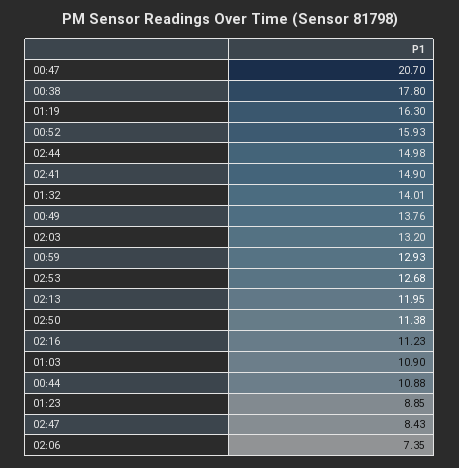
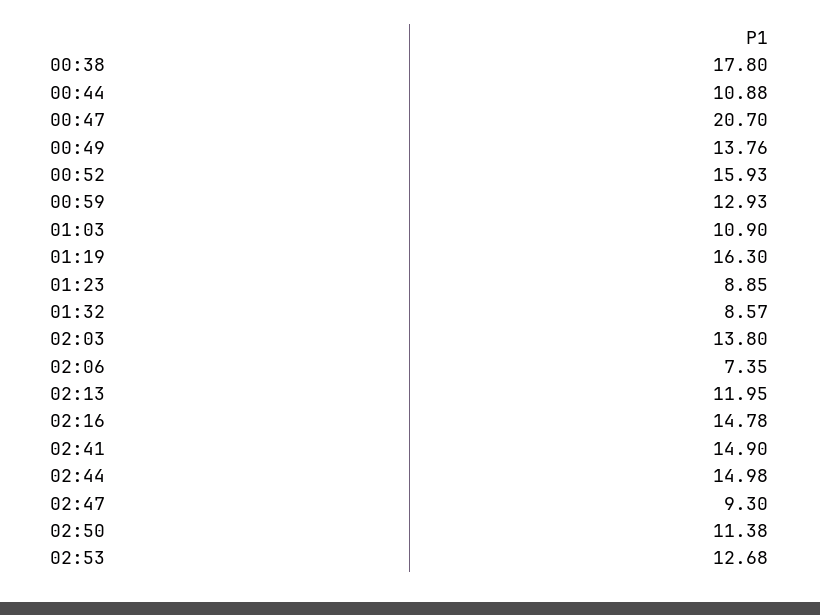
  {
    "00:47": 20.7,
    "00:38": 17.8,
    "01:19": 16.3,
    "00:52": 15.93,
    "02:44": 14.98,
    "02:41": 14.9,
-   "01:32": 14.01,
+   "01:32": 8.57,
    "00:49": 13.76,
-   "02:03": 13.2,
+   "02:03": 13.8,
    "00:59": 12.93,
    "02:53": 12.68,
    "02:13": 11.95,
    "02:50": 11.38,
-   "02:16": 11.23,
+   "02:16": 14.78,
    "01:03": 10.9,
    "00:44": 10.88,
    "01:23": 8.85,
-   "02:47": 8.43,
+   "02:47": 9.3,
    "02:06": 7.35
  }

